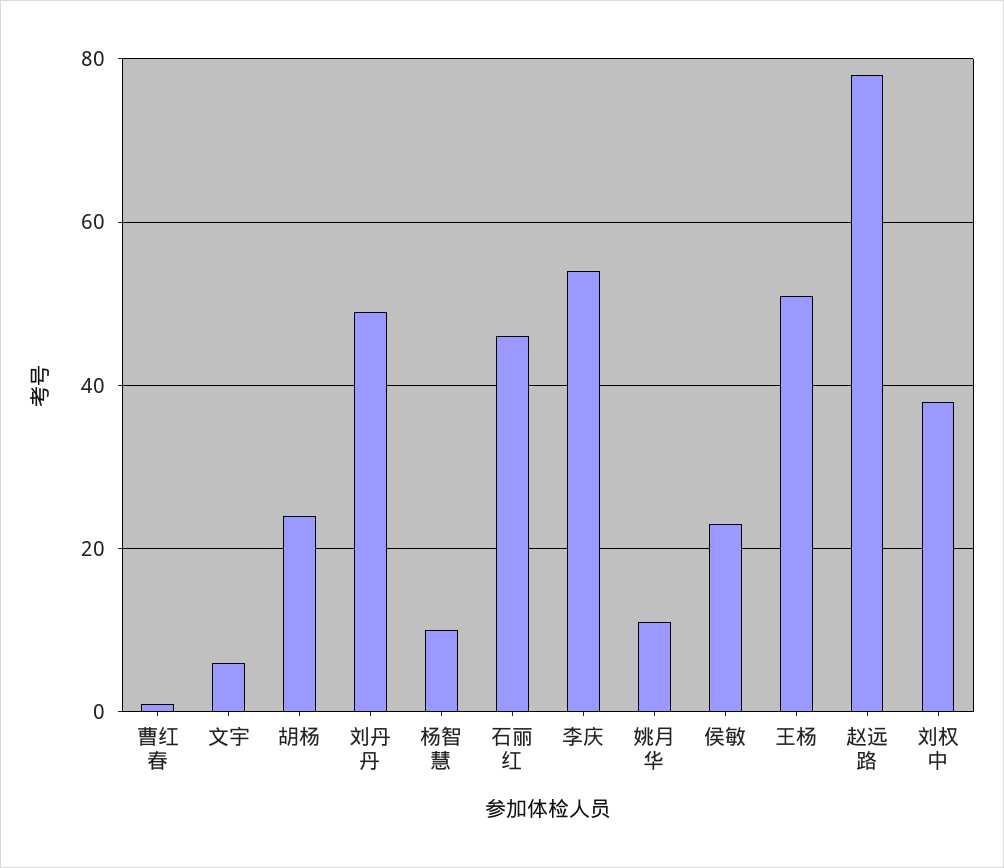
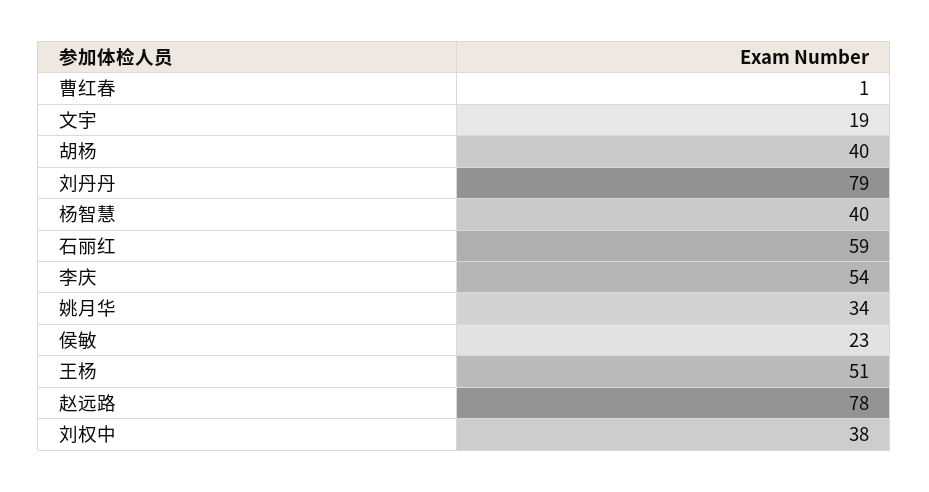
  {
    "曹红春": 1,
-   "文宇": 5,
+   "文宇": 19,
-   "胡杨": 25,
+   "胡杨": 40,
-   "刘丹丹": 50,
+   "刘丹丹": 79,
-   "杨智慧": 10,
+   "杨智慧": 40,
-   "石丽红": 45,
+   "石丽红": 59,
    "李庆": 54,
-   "姚月华": 10,
+   "姚月华": 34,
    "侯敏": 23,
    "王杨": 51,
    "赵远路": 78,
    "刘权中": 38
  }

